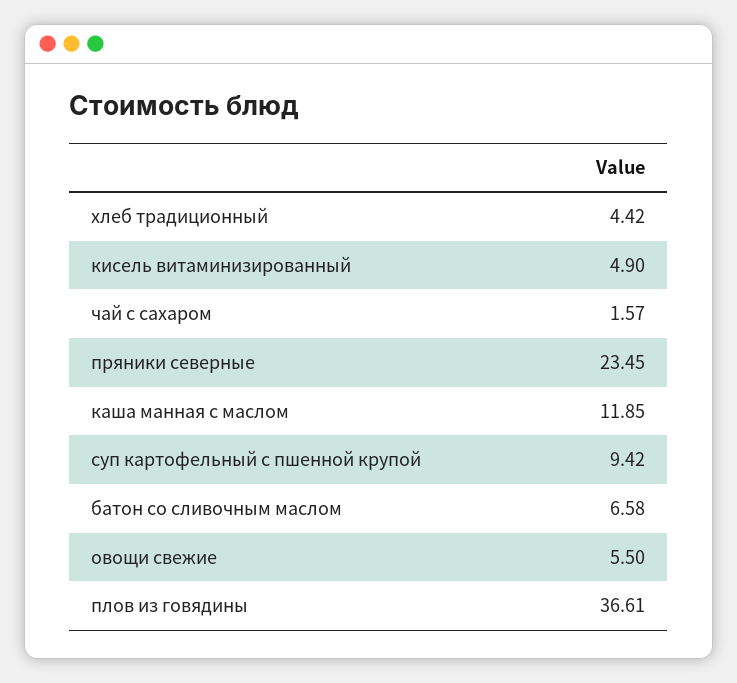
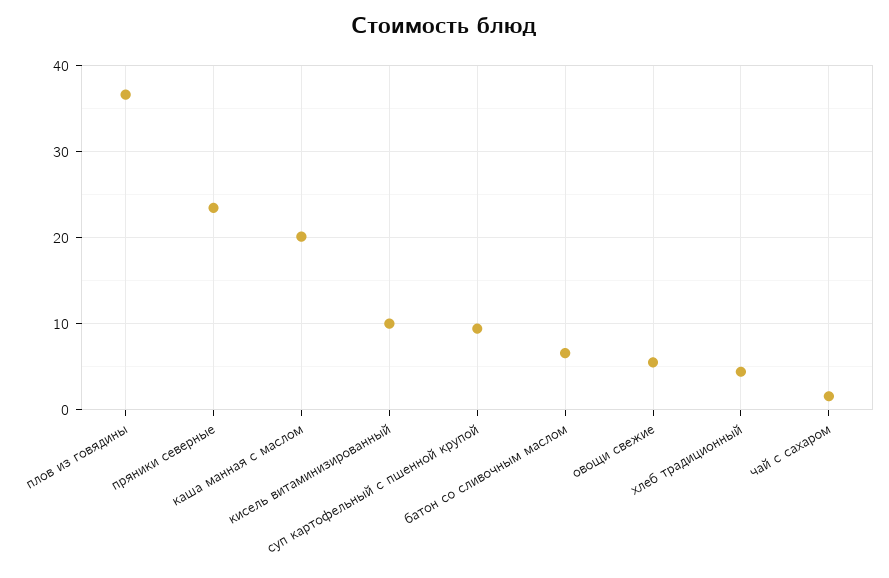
  {
    "хлеб традиционный": 4.42,
-   "кисель витаминизированный": 4.9,
+   "кисель витаминизированный": 10,
    "чай с сахаром": 1.57,
    "пряники северные": 23.45,
-   "каша манная с маслом": 11.85,
+   "каша манная с маслом": 20,
    "суп картофельный с пшенной крупой": 9.42,
    "батон со сливочным маслом": 6.58,
    "овощи свежие": 5.5,
    "плов из говядины": 36.61
  }

